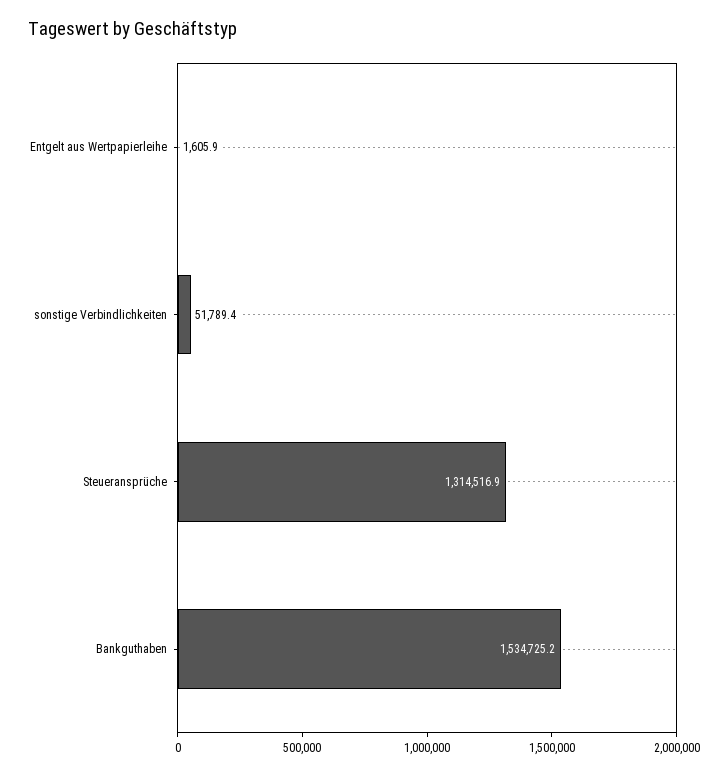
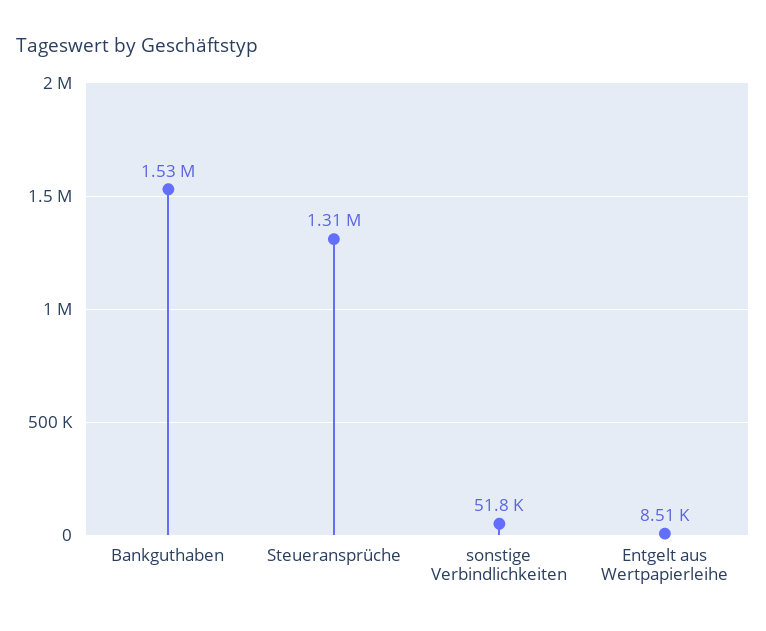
  {
-   "Entgelt aus Wertpapierleihe": 1605.9,
+   "Entgelt aus Wertpapierleihe": 8510,
    "sonstige Verbindlichkeiten": 51789.4,
    "Steueransprüche": 1314516.9,
    "Bankguthaben": 1534725.2
  }

